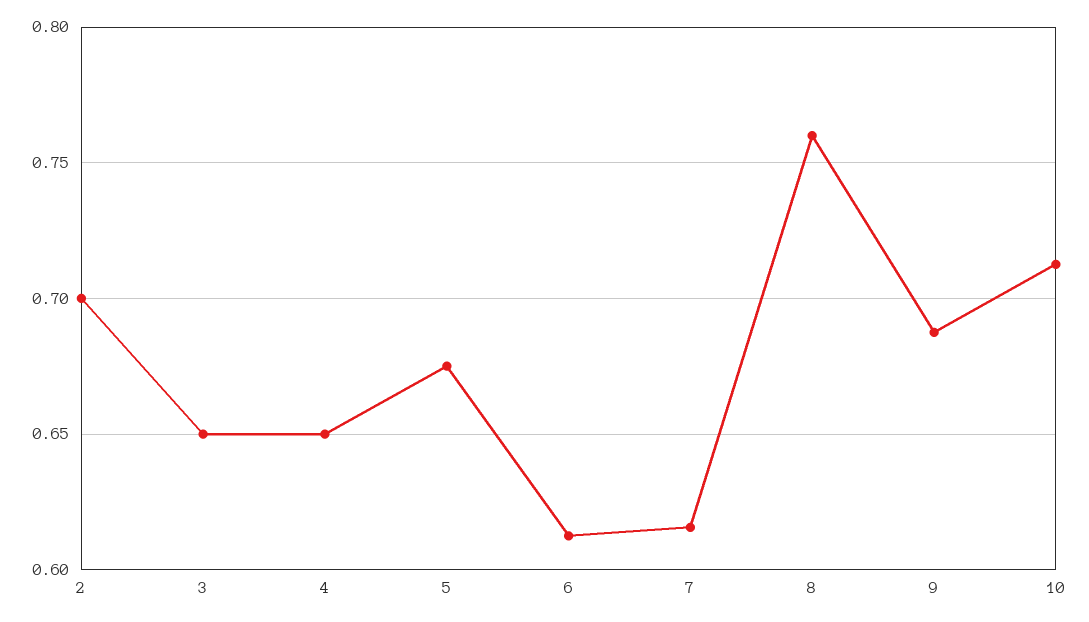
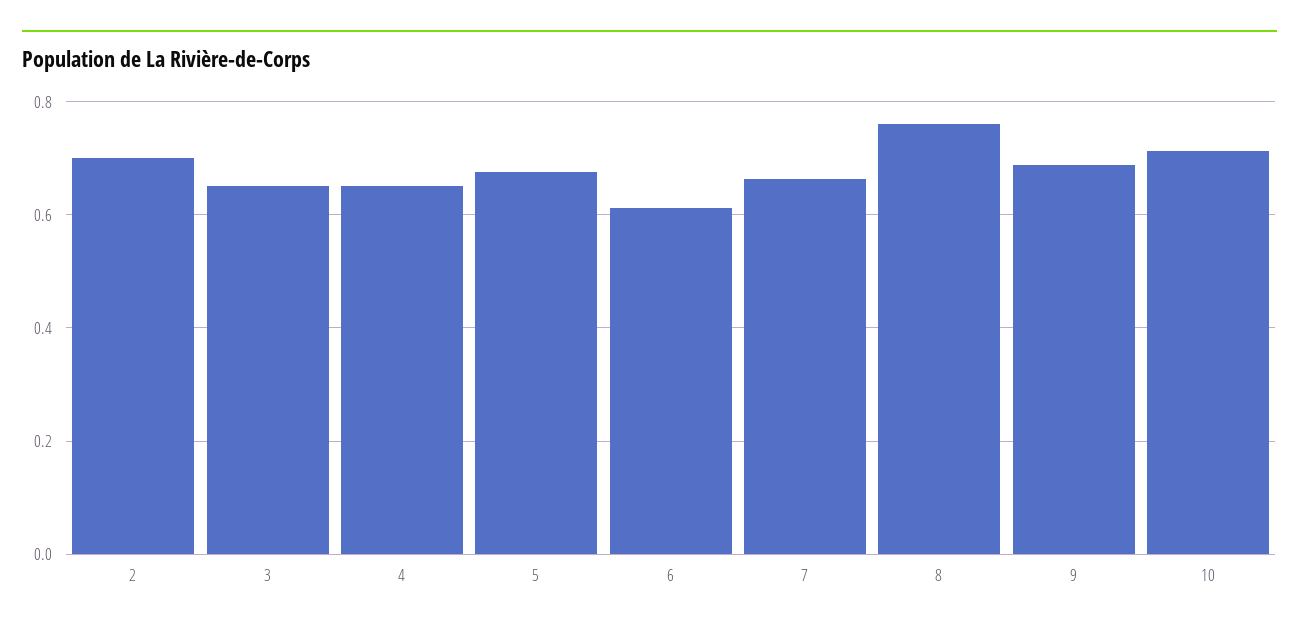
  {
    "2": 0.7,
    "3": 0.65,
    "4": 0.65,
    "5": 0.675,
    "6": 0.615,
-   "7": 0.615,
+   "7": 0.66,
    "8": 0.76,
    "9": 0.69,
    "10": 0.715
  }

